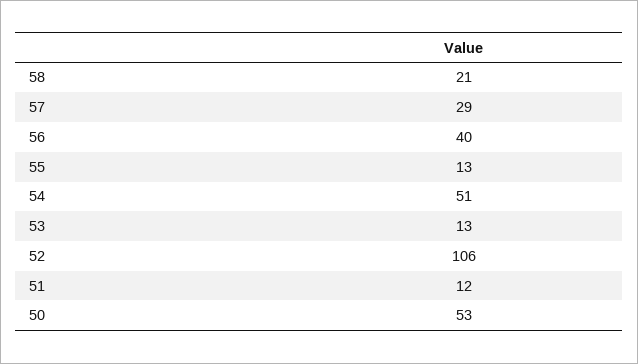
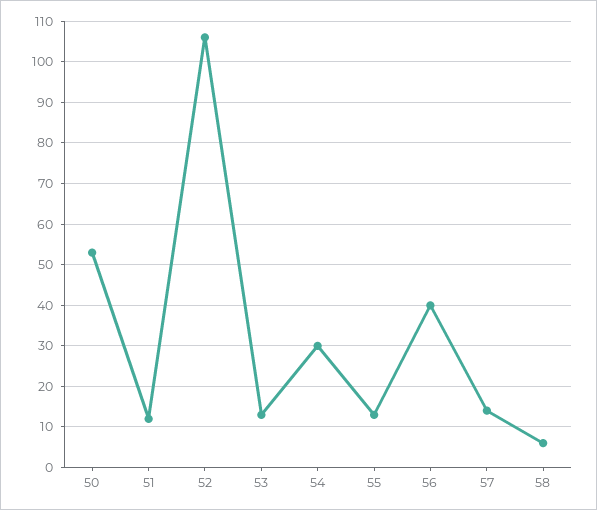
  {
-   "58": 21,
+   "58": 5,
-   "57": 29,
+   "57": 15,
    "56": 40,
    "55": 13,
-   "54": 51,
+   "54": 30,
    "53": 13,
    "52": 106,
    "51": 12,
    "50": 53
  }

